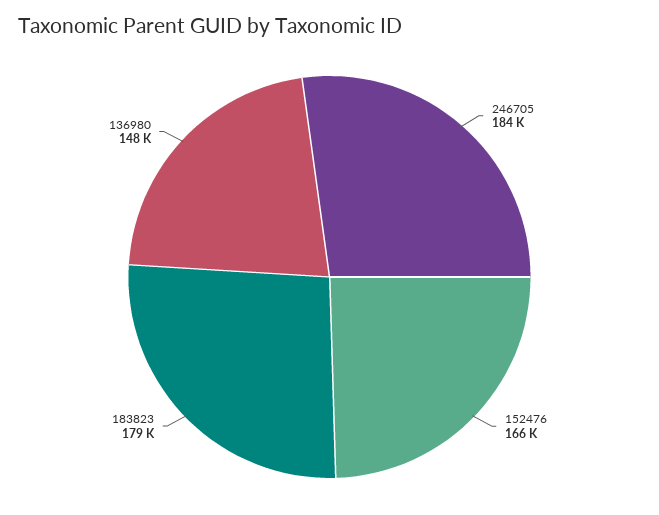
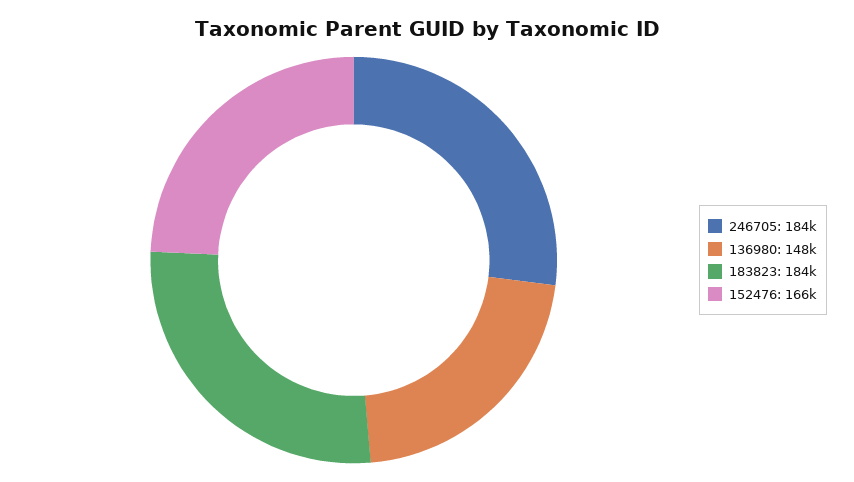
  {
    "246705": 184000,
    "152476": 166000,
-   "183823": 179000,
+   "183823": 184000,
    "136980": 148000
  }

